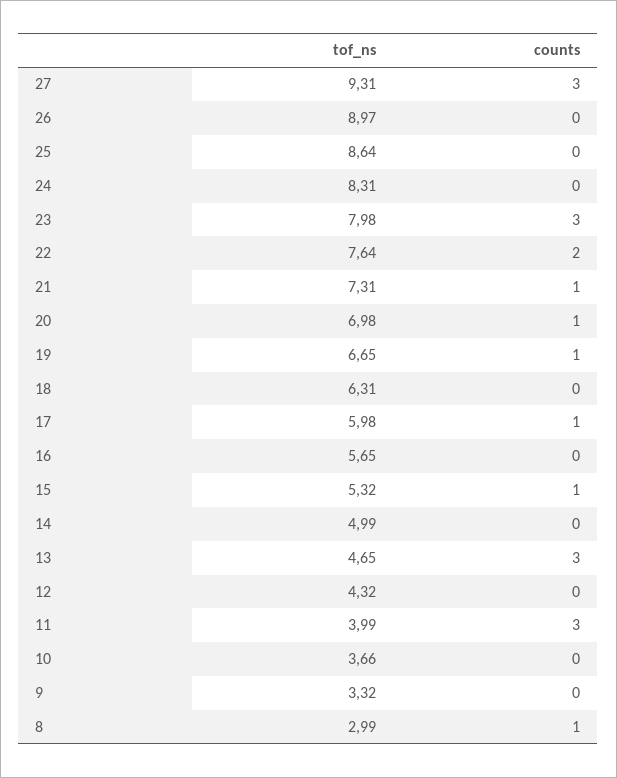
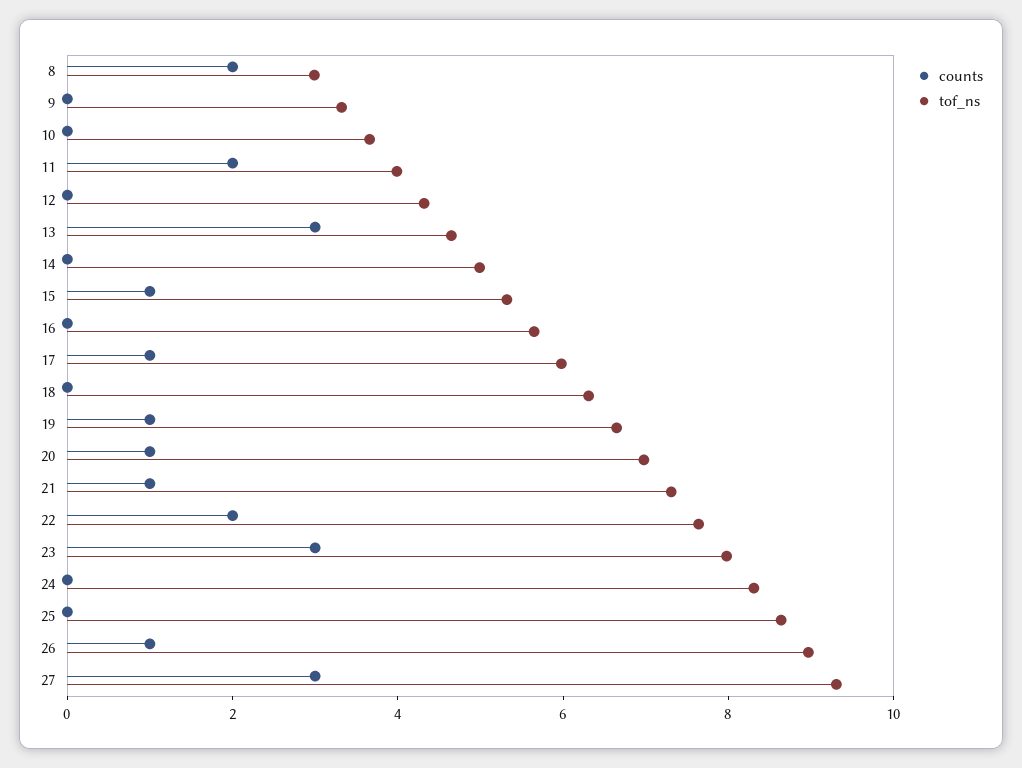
  {
    "tof_ns": {
      "27": 9.31,
      "26": 8.97,
      "25": 8.64,
      "24": 8.31,
      "23": 7.98,
      "22": 7.64,
      "21": 7.31,
      "20": 6.98,
      "19": 6.65,
      "18": 6.31,
      "17": 5.98,
      "16": 5.65,
      "15": 5.32,
      "14": 4.99,
      "13": 4.65,
      "12": 4.32,
      "11": 3.99,
      "10": 3.66,
      "9": 3.32,
      "8": 2.99
    },
    "counts": {
      "27": 3,
-     "26": 0,
+     "26": 1,
      "25": 0,
      "24": 0,
      "23": 3,
      "22": 2,
      "21": 1,
      "20": 1,
      "19": 1,
      "18": 0,
      "17": 1,
      "16": 0,
      "15": 1,
      "14": 0,
      "13": 3,
      "12": 0,
-     "11": 3,
+     "11": 2,
      "10": 0,
      "9": 0,
-     "8": 1
+     "8": 2
    }
  }

